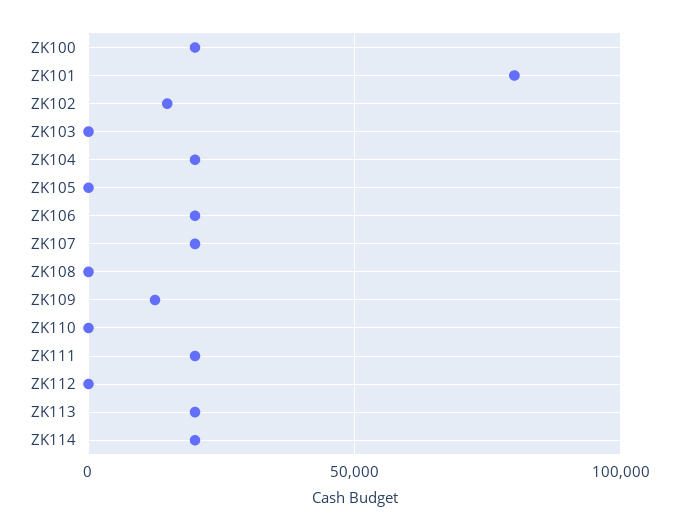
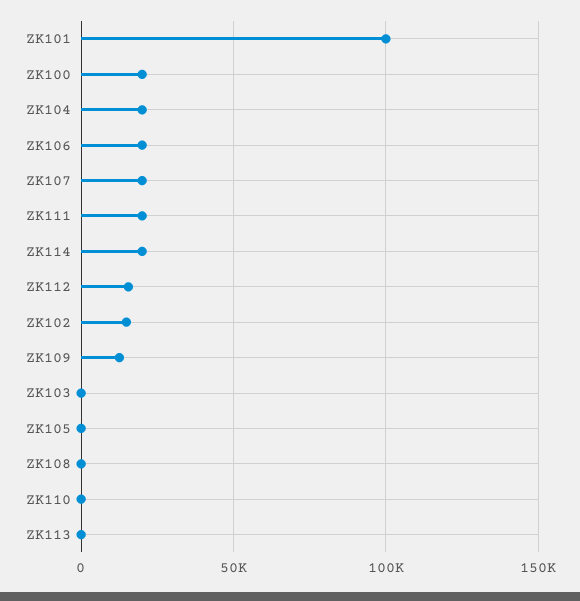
  {
    "ZK100": 20000,
-   "ZK101": 80000,
+   "ZK101": 100000,
    "ZK102": 15000,
    "ZK103": 0,
    "ZK104": 20000,
    "ZK105": 0,
    "ZK106": 20000,
    "ZK107": 20000,
    "ZK108": 0,
    "ZK109": 15000,
    "ZK110": 0,
    "ZK111": 20000,
-   "ZK112": 0,
+   "ZK112": 15000,
-   "ZK113": 20000,
+   "ZK113": 0,
    "ZK114": 20000
  }

